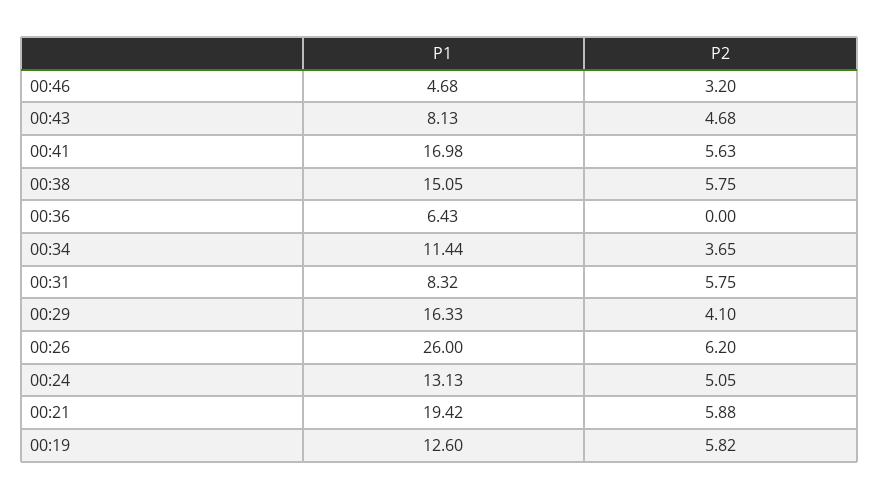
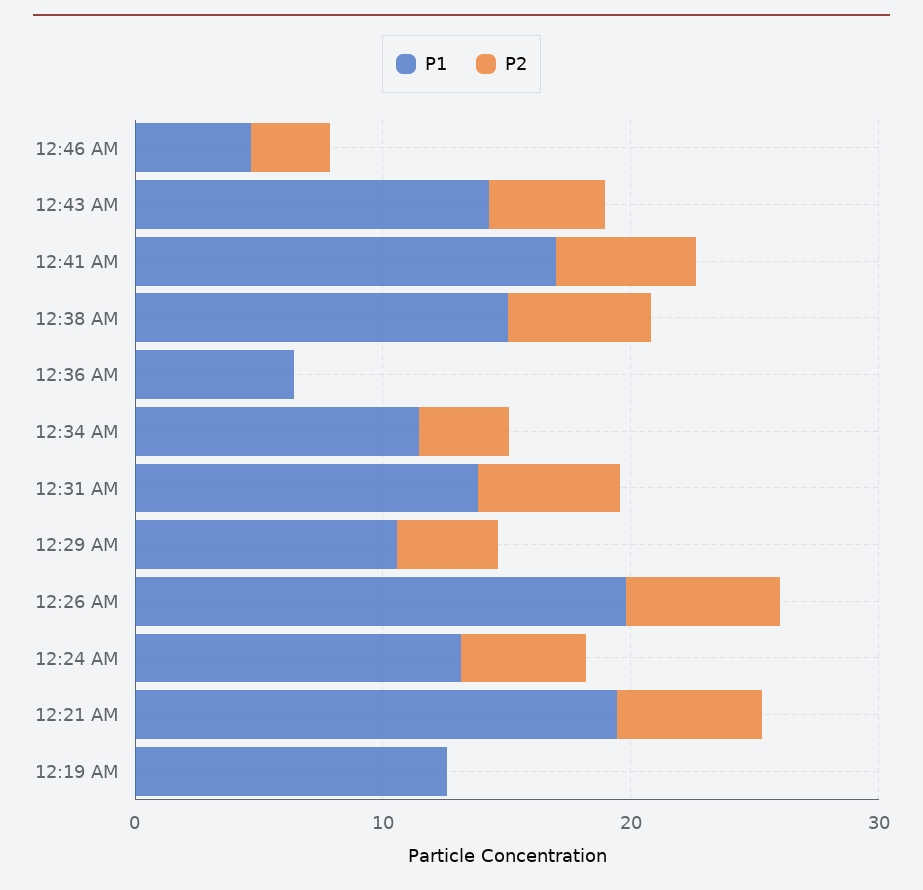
  {
    "P1": {
      "00:46": 4.68,
-     "00:43": 8.13,
+     "00:43": 14,
      "00:41": 16.98,
      "00:38": 15.05,
      "00:36": 6.43,
      "00:34": 11.44,
-     "00:31": 8.32,
+     "00:31": 14,
-     "00:29": 16.33,
+     "00:29": 10,
-     "00:26": 26,
+     "00:26": 20,
      "00:24": 13.13,
      "00:21": 19.42,
      "00:19": 12.6
    },
    "P2": {
      "00:46": 3.2,
      "00:43": 4.68,
      "00:41": 5.63,
      "00:38": 5.75,
      "00:36": 0,
      "00:34": 3.65,
      "00:31": 5.75,
      "00:29": 4.1,
      "00:26": 6.2,
      "00:24": 5.05,
      "00:21": 5.88,
-     "00:19": 5.82
+     "00:19": 0
    }
  }

